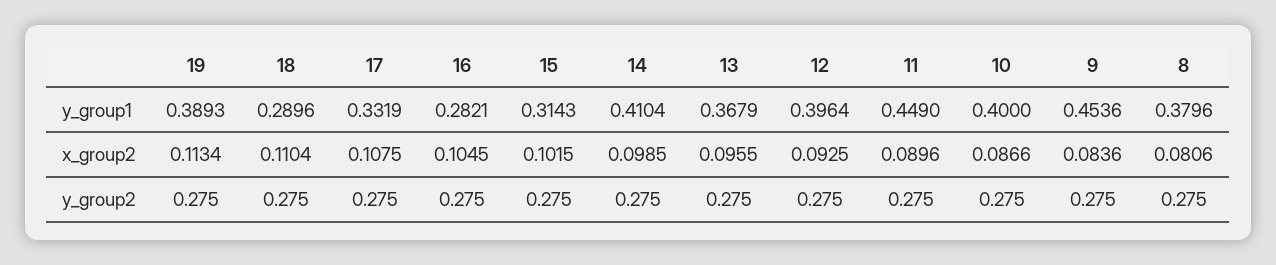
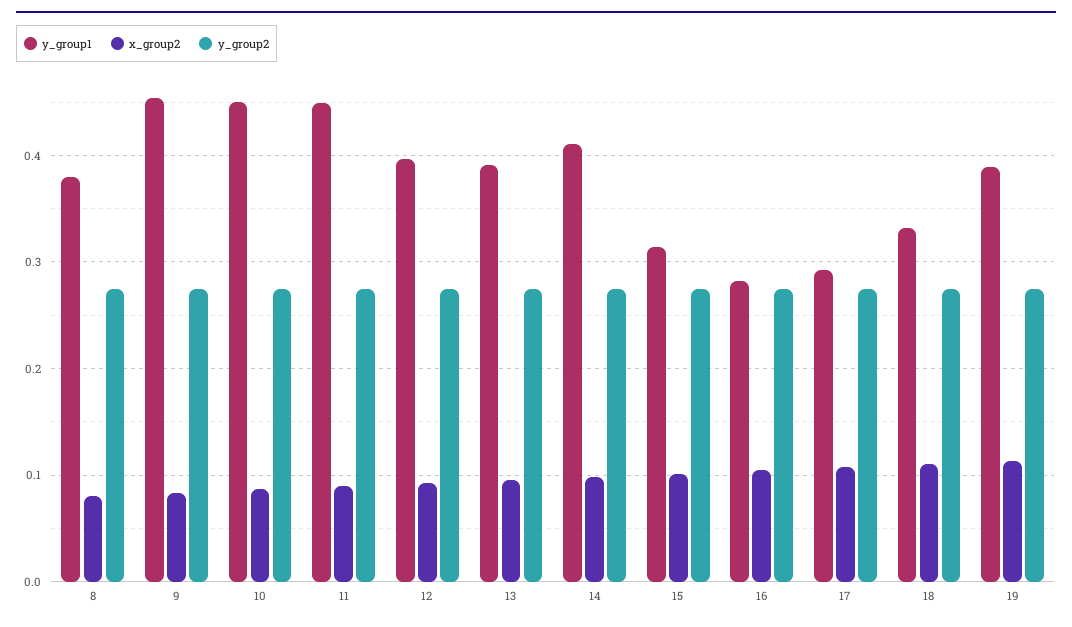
  {
    "y_group1": {
      "19": 0.3893,
-     "18": 0.2896,
+     "18": 0.33,
-     "17": 0.3319,
+     "17": 0.29,
      "16": 0.2821,
      "15": 0.3143,
      "14": 0.4104,
-     "13": 0.3679,
+     "13": 0.39,
      "12": 0.3964,
      "11": 0.449,
-     "10": 0.4,
+     "10": 0.45,
      "9": 0.4536,
      "8": 0.3796
    },
    "x_group2": {
      "19": 0.1134,
      "18": 0.1104,
      "17": 0.1075,
      "16": 0.1045,
      "15": 0.1015,
      "14": 0.0985,
      "13": 0.0955,
      "12": 0.0925,
      "11": 0.0896,
      "10": 0.0866,
      "9": 0.0836,
      "8": 0.0806
    },
    "y_group2": {
      "19": 0.275,
      "18": 0.275,
      "17": 0.275,
      "16": 0.275,
      "15": 0.275,
      "14": 0.275,
      "13": 0.275,
      "12": 0.275,
      "11": 0.275,
      "10": 0.275,
      "9": 0.275,
      "8": 0.275
    }
  }

